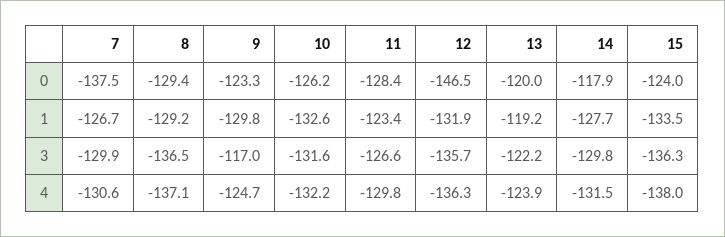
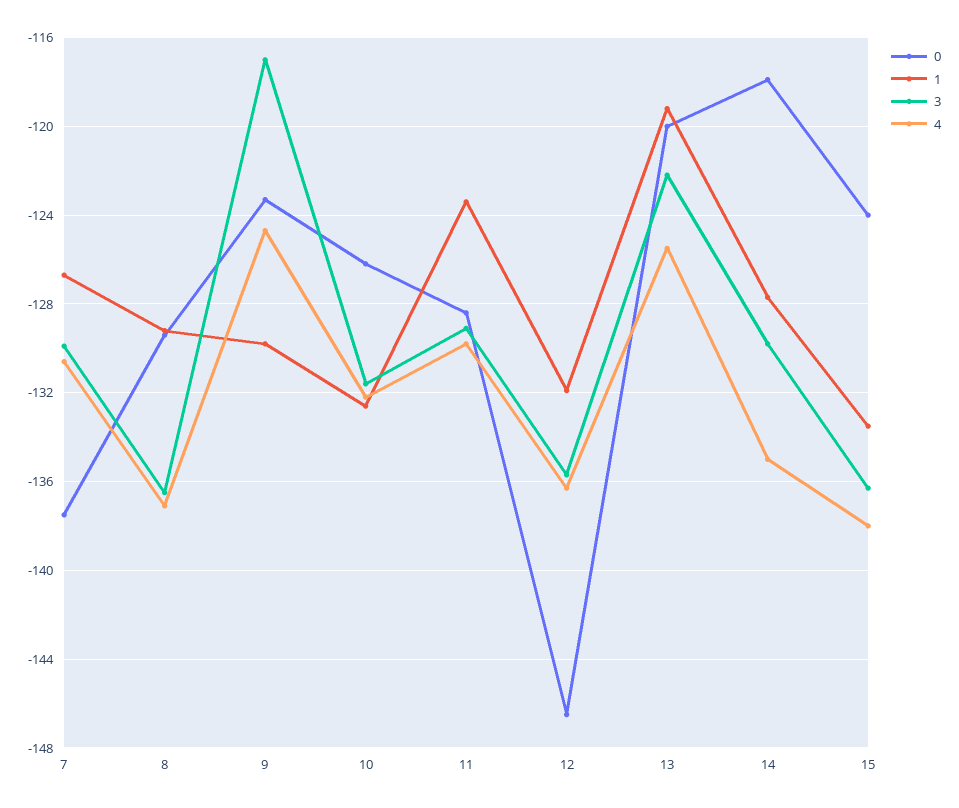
  {
    "0": {
      "7": -137.5,
      "8": -129.4,
      "9": -123.3,
      "10": -126.2,
      "11": -128.4,
      "12": -146.5,
      "13": -120,
      "14": -117.9,
      "15": -124
    },
    "1": {
      "7": -126.7,
      "8": -129.2,
      "9": -129.8,
      "10": -132.6,
      "11": -123.4,
      "12": -131.9,
      "13": -119.2,
      "14": -127.7,
      "15": -133.5
    },
    "3": {
      "7": -129.9,
      "8": -136.5,
      "9": -117,
      "10": -131.6,
-     "11": -126.6,
+     "11": -129,
      "12": -135.7,
      "13": -122.2,
      "14": -129.8,
      "15": -136.3
    },
    "4": {
      "7": -130.6,
      "8": -137.1,
      "9": -124.7,
      "10": -132.2,
      "11": -129.8,
      "12": -136.3,
-     "13": -123.9,
+     "13": -125.5,
-     "14": -131.5,
+     "14": -135,
      "15": -138
    }
  }

